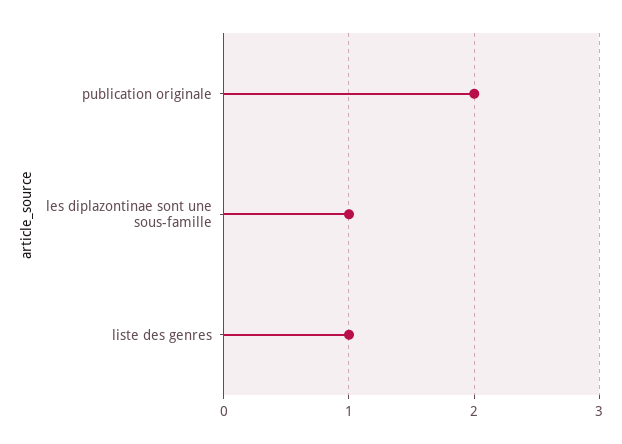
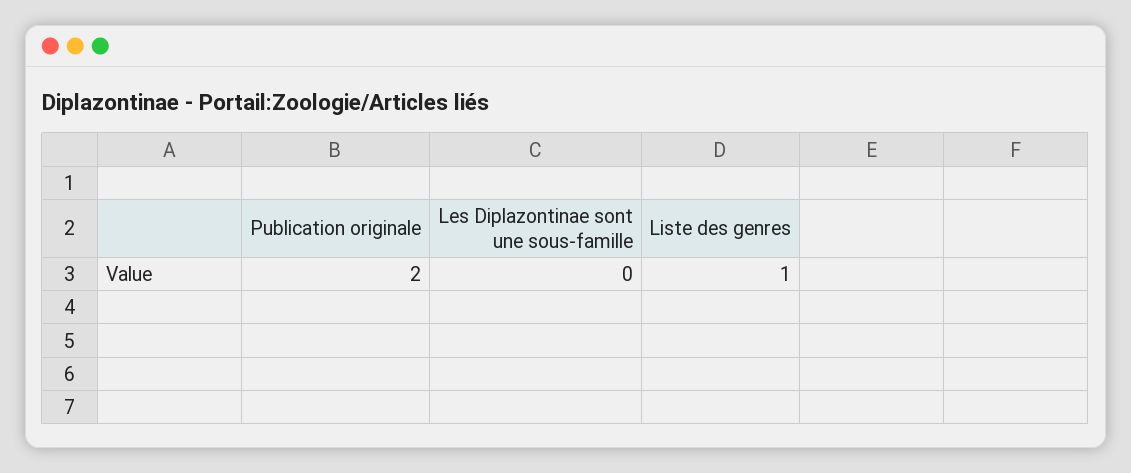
  {
    "publication originale": 2,
-   "les diplazontinae sont une sous-famille": 1,
+   "les diplazontinae sont une sous-famille": 0,
    "liste des genres": 1
  }

